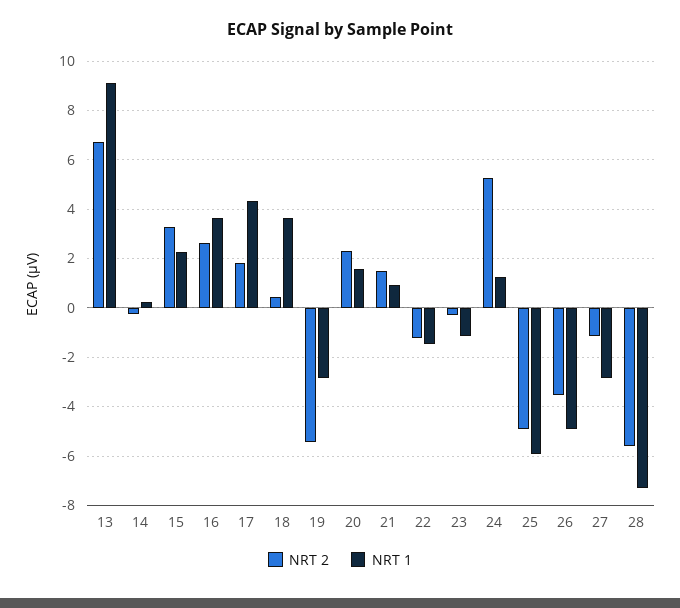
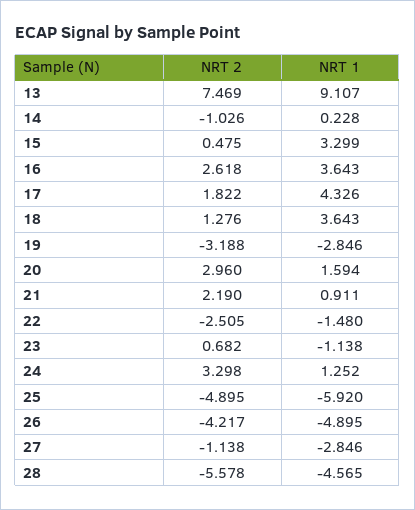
  {
    "NRT 2": {
-     "13": 6.75,
+     "13": 7.469,
-     "14": -0.25,
+     "14": -1.026,
-     "15": 3.25,
+     "15": 0.475,
      "16": 2.618,
      "17": 1.822,
-     "18": 0.5,
+     "18": 1.276,
-     "19": -5.5,
+     "19": -3.188,
-     "20": 2.25,
+     "20": 2.96,
-     "21": 1.5,
+     "21": 2.19,
-     "22": -1.25,
+     "22": -2.505,
-     "23": -0.25,
+     "23": 0.682,
-     "24": 5.25,
+     "24": 3.298,
      "25": -4.895,
-     "26": -3.5,
+     "26": -4.217,
      "27": -1.138,
      "28": -5.578
    },
    "NRT 1": {
      "13": 9.107,
      "14": 0.228,
-     "15": 2.25,
+     "15": 3.299,
      "16": 3.643,
      "17": 4.326,
      "18": 3.643,
      "19": -2.846,
      "20": 1.594,
      "21": 0.911,
      "22": -1.48,
      "23": -1.138,
      "24": 1.252,
      "25": -5.92,
      "26": -4.895,
      "27": -2.846,
-     "28": -7.25
+     "28": -4.565
    }
  }

